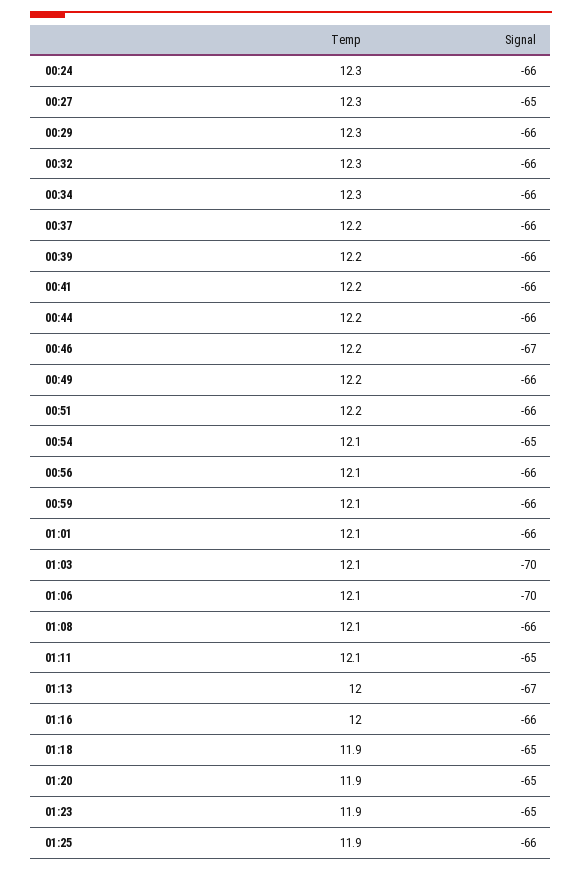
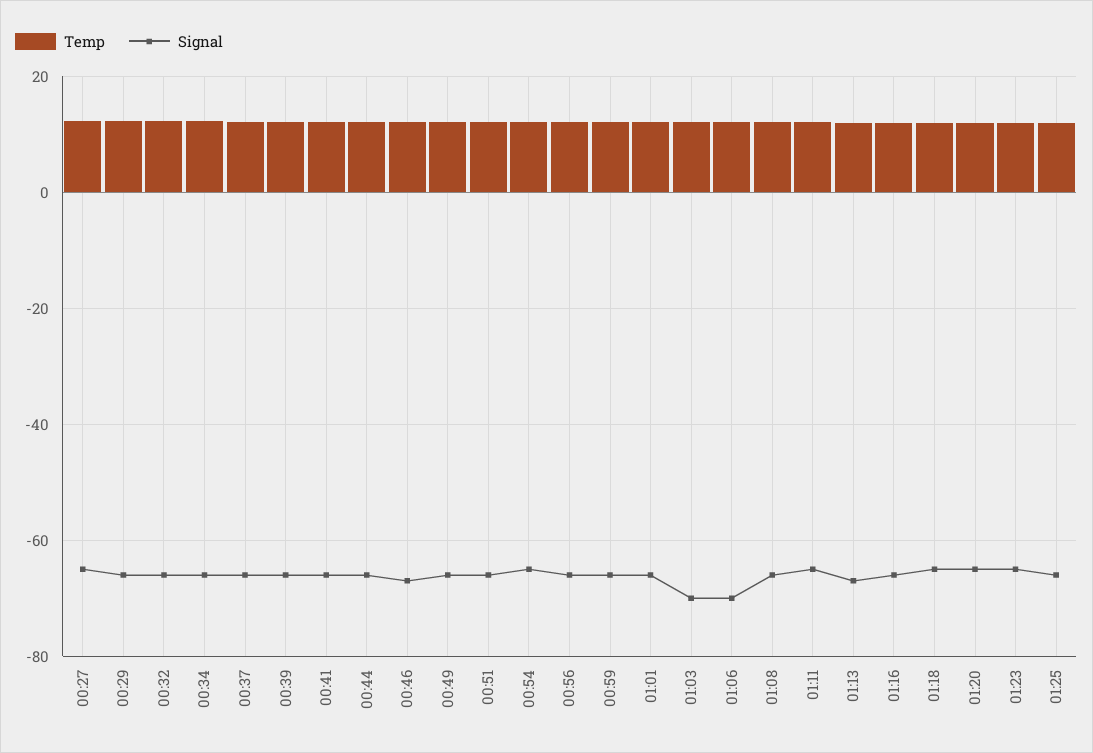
  {
    "Temp": {
-     "00:24": 12.3,
      "00:27": 12.3,
      "00:29": 12.3,
      "00:32": 12.3,
      "00:34": 12.3,
      "00:37": 12.2,
      "00:39": 12.2,
      "00:41": 12.2,
      "00:44": 12.2,
      "00:46": 12.2,
      "00:49": 12.2,
      "00:51": 12.2,
      "00:54": 12.1,
      "00:56": 12.1,
      "00:59": 12.1,
      "01:01": 12.1,
      "01:03": 12.1,
      "01:06": 12.1,
      "01:08": 12.1,
      "01:11": 12.1,
      "01:13": 12,
      "01:16": 12,
      "01:18": 11.9,
      "01:20": 11.9,
      "01:23": 11.9,
      "01:25": 11.9
    },
    "Signal": {
-     "00:24": -66,
      "00:27": -65,
      "00:29": -66,
      "00:32": -66,
      "00:34": -66,
      "00:37": -66,
      "00:39": -66,
      "00:41": -66,
      "00:44": -66,
      "00:46": -67,
      "00:49": -66,
      "00:51": -66,
      "00:54": -65,
      "00:56": -66,
      "00:59": -66,
      "01:01": -66,
      "01:03": -70,
      "01:06": -70,
      "01:08": -66,
      "01:11": -65,
      "01:13": -67,
      "01:16": -66,
      "01:18": -65,
      "01:20": -65,
      "01:23": -65,
      "01:25": -66
    }
  }

